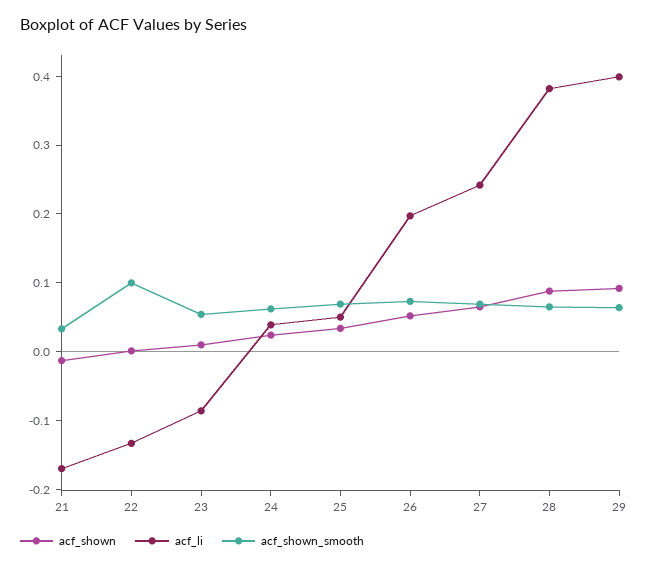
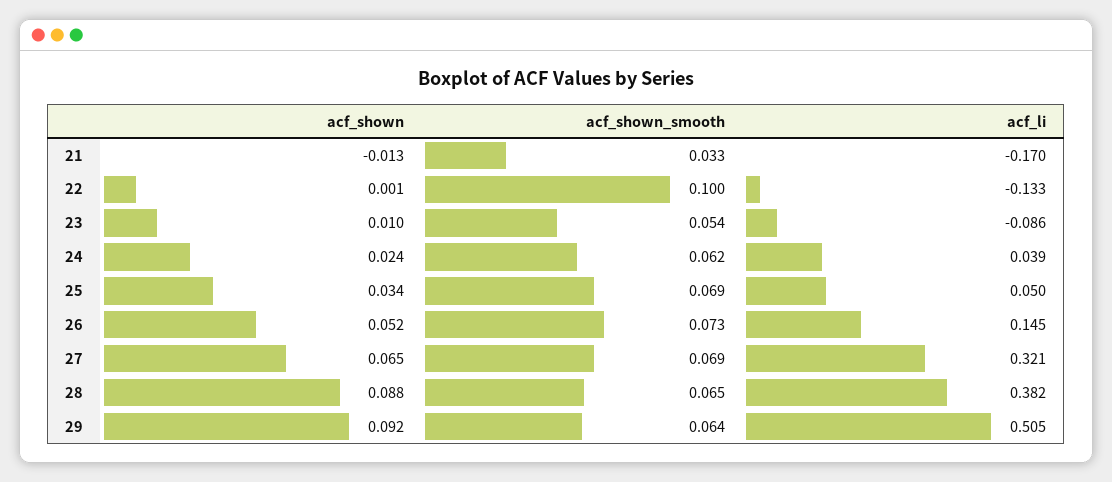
  {
    "acf_shown": {
      "21": -0.013,
      "22": 0.001,
      "23": 0.01,
      "24": 0.024,
      "25": 0.034,
      "26": 0.052,
      "27": 0.065,
      "28": 0.088,
      "29": 0.092
    },
    "acf_li": {
      "21": -0.17,
      "22": -0.133,
      "23": -0.086,
      "24": 0.039,
      "25": 0.05,
-     "26": 0.2,
+     "26": 0.145,
-     "27": 0.24,
+     "27": 0.321,
      "28": 0.382,
-     "29": 0.4
+     "29": 0.505
    },
    "acf_shown_smooth": {
      "21": 0.033,
      "22": 0.1,
      "23": 0.054,
      "24": 0.062,
      "25": 0.069,
      "26": 0.073,
      "27": 0.069,
      "28": 0.065,
      "29": 0.064
    }
  }

